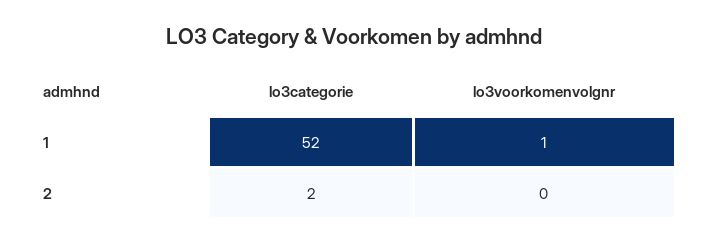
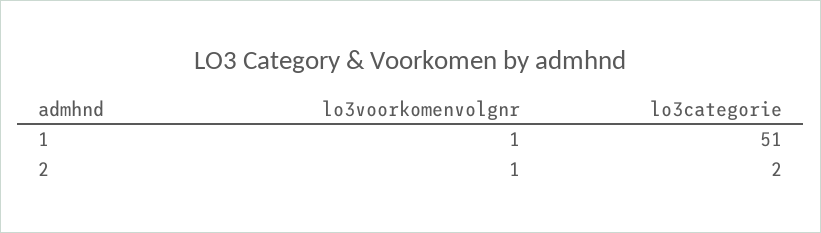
  {
    "lo3categorie": {
-     "1": 52,
+     "1": 51,
      "2": 2
    },
    "lo3voorkomenvolgnr": {
      "1": 1,
-     "2": 0
+     "2": 1
    }
  }

